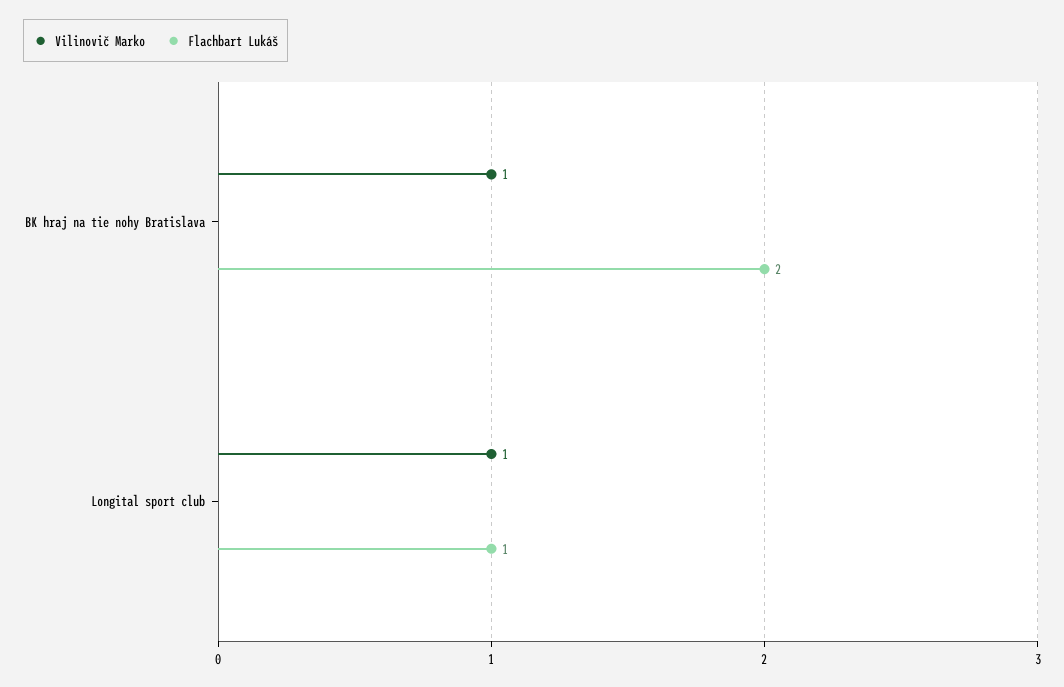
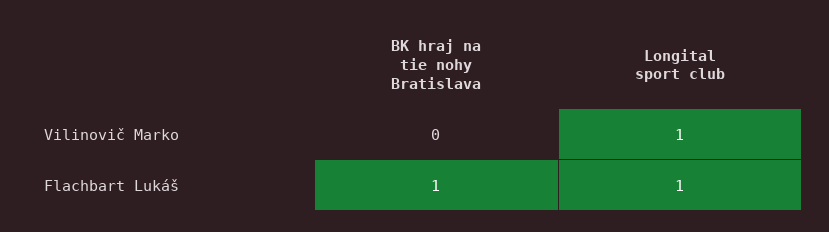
  {
    "Vilinovič Marko": {
-     "BK hraj na tie nohy Bratislava": 1,
+     "BK hraj na tie nohy Bratislava": 0,
      "Longital sport club": 1
    },
    "Flachbart Lukáš": {
-     "BK hraj na tie nohy Bratislava": 2,
+     "BK hraj na tie nohy Bratislava": 1,
      "Longital sport club": 1
    }
  }

